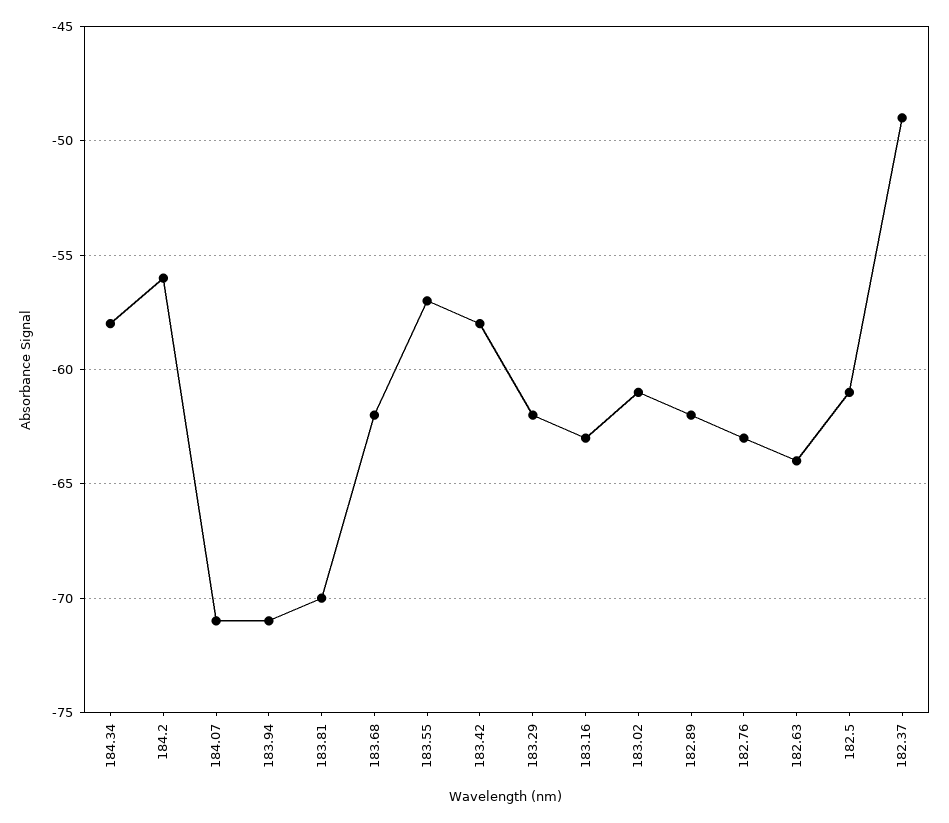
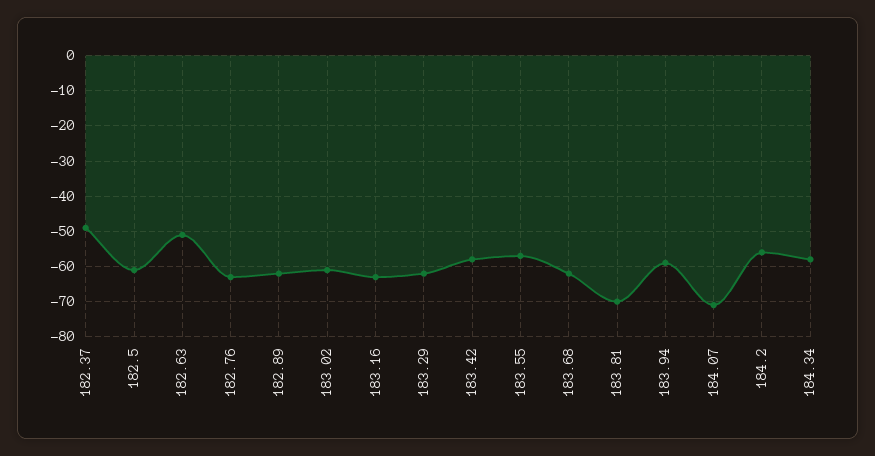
  {
    "184.34": -58,
    "184.2": -56,
    "184.07": -71,
-   "183.94": -71,
+   "183.94": -60,
    "183.81": -70,
    "183.68": -62,
    "183.55": -57,
    "183.42": -58,
    "183.29": -62,
    "183.16": -63,
    "183.02": -61,
    "182.89": -62,
    "182.76": -63,
-   "182.63": -64,
+   "182.63": -50,
    "182.5": -61,
    "182.37": -49
  }

